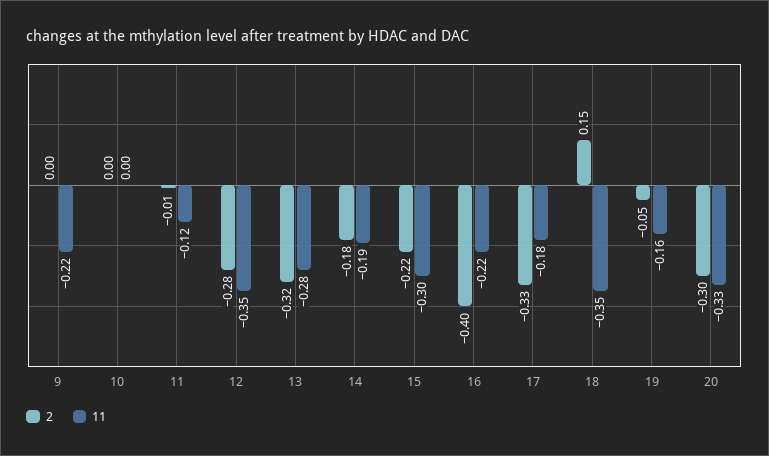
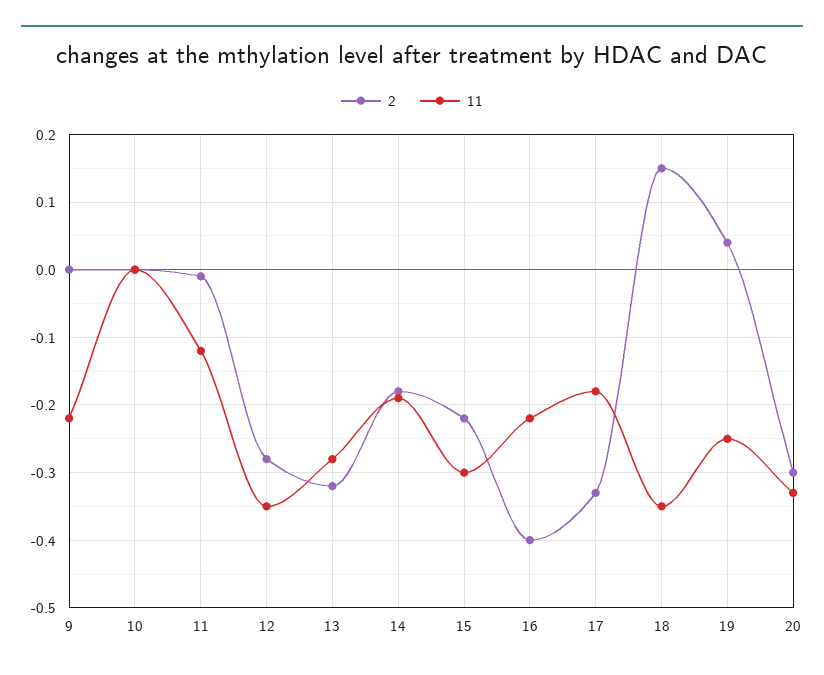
  {
    "2": {
      "9": 0,
      "10": 0,
      "11": -0.01,
      "12": -0.28,
      "13": -0.32,
      "14": -0.18,
      "15": -0.22,
      "16": -0.4,
      "17": -0.33,
      "18": 0.15,
-     "19": -0.05,
+     "19": 0.04,
      "20": -0.3
    },
    "11": {
      "9": -0.22,
      "10": 0,
      "11": -0.12,
      "12": -0.35,
      "13": -0.28,
      "14": -0.19,
      "15": -0.3,
      "16": -0.22,
      "17": -0.18,
      "18": -0.35,
-     "19": -0.16,
+     "19": -0.25,
      "20": -0.33
    }
  }

